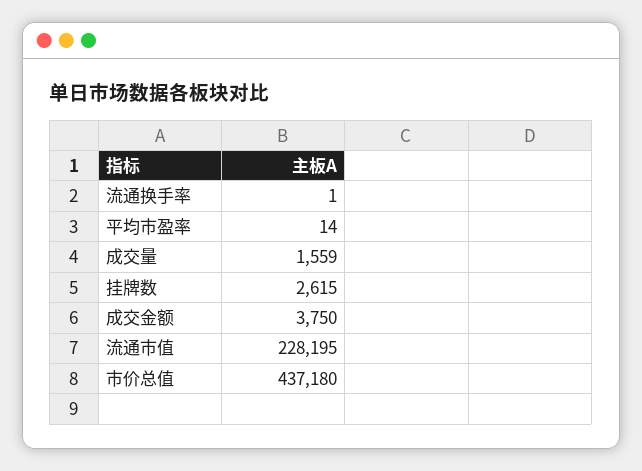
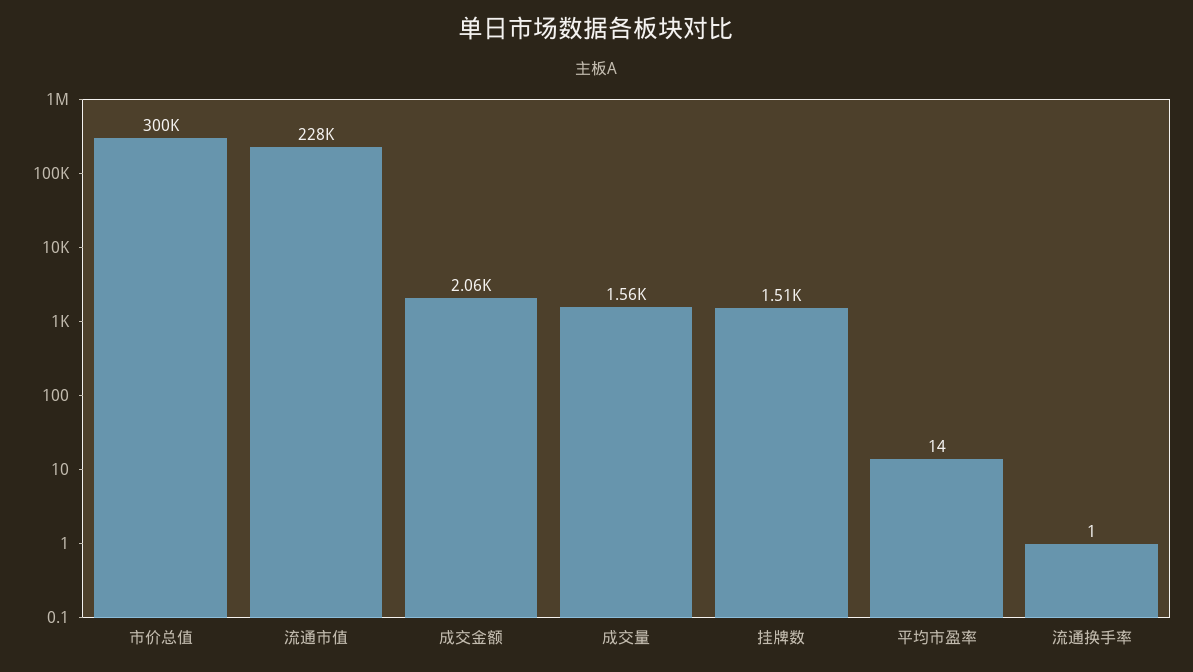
  {
    "流通换手率": 1,
    "平均市盈率": 14,
    "成交量": 1559,
-   "挂牌数": 2615,
+   "挂牌数": 1510,
-   "成交金额": 3750,
+   "成交金额": 2060,
    "流通市值": 228195,
-   "市价总值": 437180
+   "市价总值": 300000
  }

